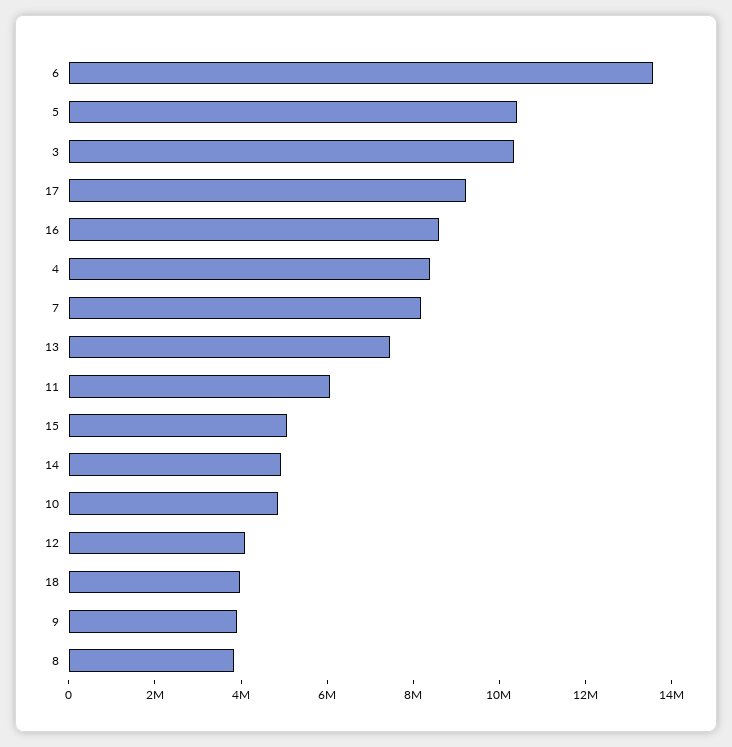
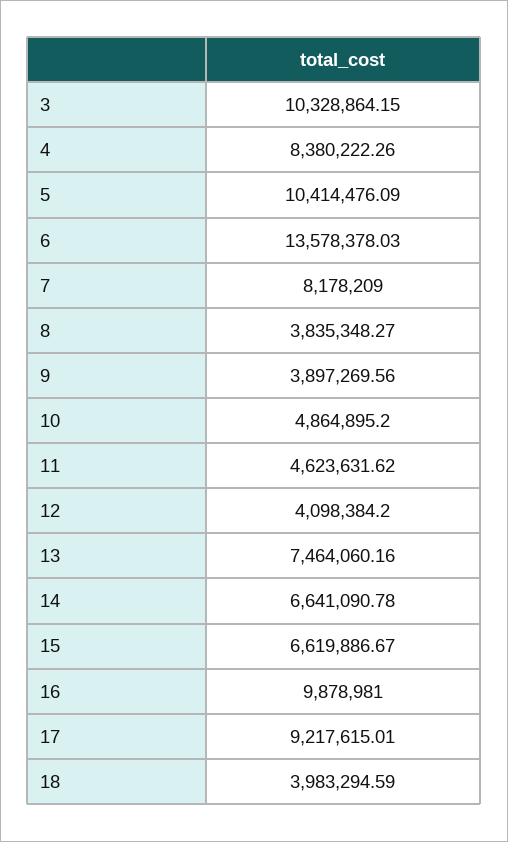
  {
    "6": 13578378.03,
    "5": 10414476.09,
    "3": 10328864.15,
    "17": 9217615.01,
-   "16": 8500000,
+   "16": 9878981,
    "4": 8380222.26,
    "7": 8178209,
    "13": 7464060.16,
-   "11": 6000000,
+   "11": 4623631.62,
-   "15": 5000000,
+   "15": 6619886.67,
-   "14": 5000000,
+   "14": 6641090.78,
    "10": 4864895.2,
    "12": 4098384.2,
    "18": 3983294.59,
    "9": 3897269.56,
    "8": 3835348.27
  }

